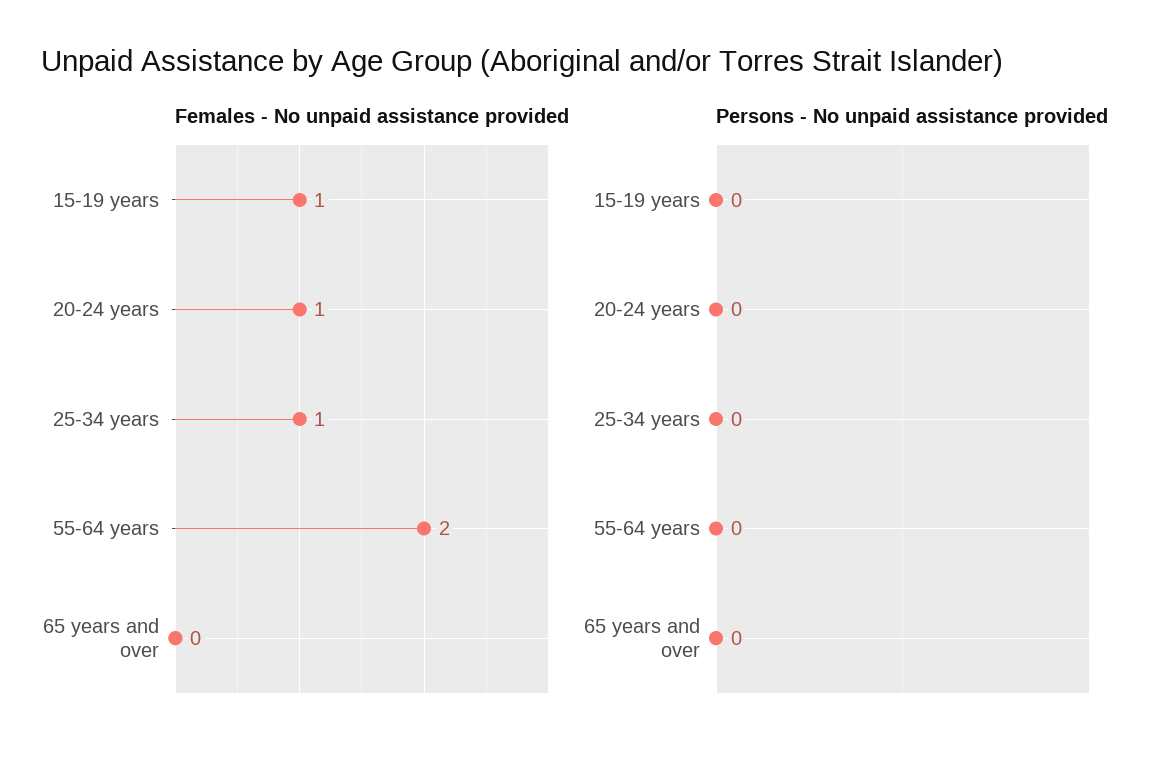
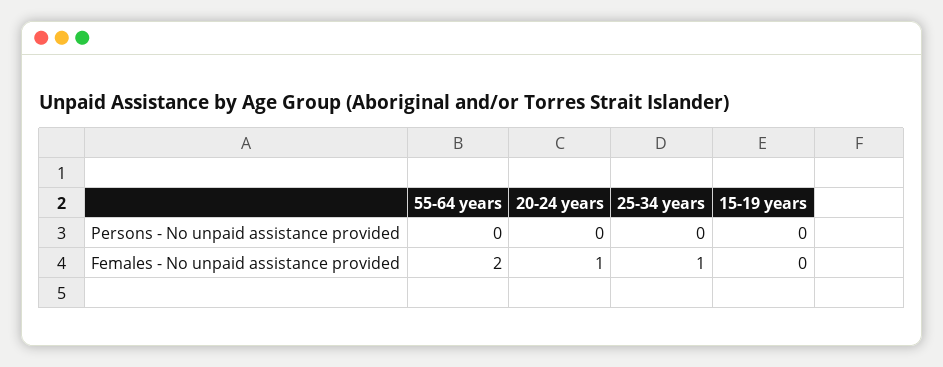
  {
    "Females - No unpaid assistance provided": {
-     "15-19 years": 1,
+     "15-19 years": 0,
      "20-24 years": 1,
      "25-34 years": 1,
-     "55-64 years": 2,
+     "55-64 years": 2
-     "65 years and over": 0
    },
    "Persons - No unpaid assistance provided": {
      "15-19 years": 0,
      "20-24 years": 0,
      "25-34 years": 0,
-     "55-64 years": 0,
+     "55-64 years": 0
-     "65 years and over": 0
    }
  }

